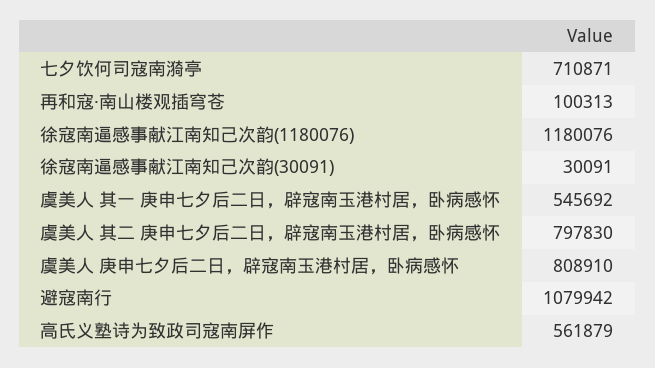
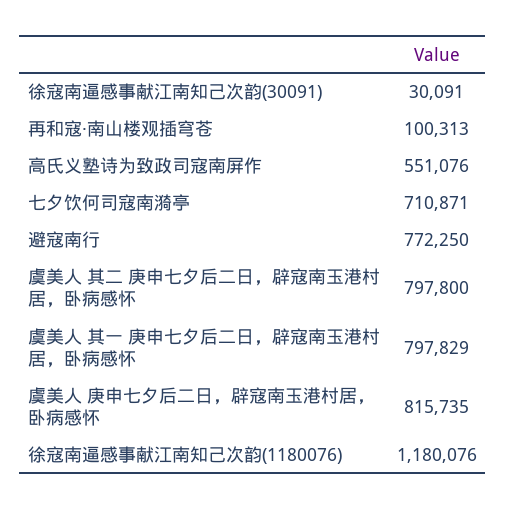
  {
    "七夕饮何司寇南漪亭": 710871,
    "再和寇·南山楼观插穹苍": 100313,
    "徐寇南逼感事献江南知己次韵(1180076)": 1180076,
    "徐寇南逼感事献江南知己次韵(30091)": 30091,
-   "虞美人 其一 庚申七夕后二日，辟寇南玉港村居，卧病感怀": 545692,
+   "虞美人 其一 庚申七夕后二日，辟寇南玉港村居，卧病感怀": 797829,
-   "虞美人 其二 庚申七夕后二日，辟寇南玉港村居，卧病感怀": 797830,
+   "虞美人 其二 庚申七夕后二日，辟寇南玉港村居，卧病感怀": 797800,
-   "虞美人 庚申七夕后二日，辟寇南玉港村居，卧病感怀": 808910,
+   "虞美人 庚申七夕后二日，辟寇南玉港村居，卧病感怀": 815735,
-   "避寇南行": 1079942,
+   "避寇南行": 772250,
-   "高氏义塾诗为致政司寇南屏作": 561879
+   "高氏义塾诗为致政司寇南屏作": 551076
  }

